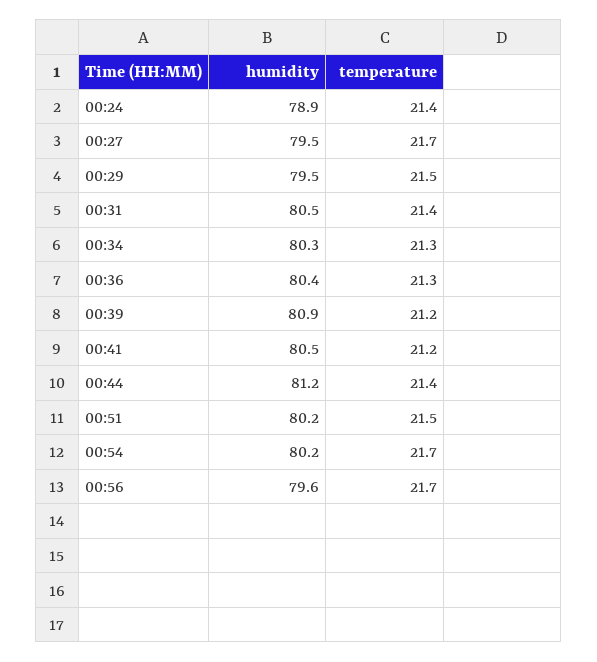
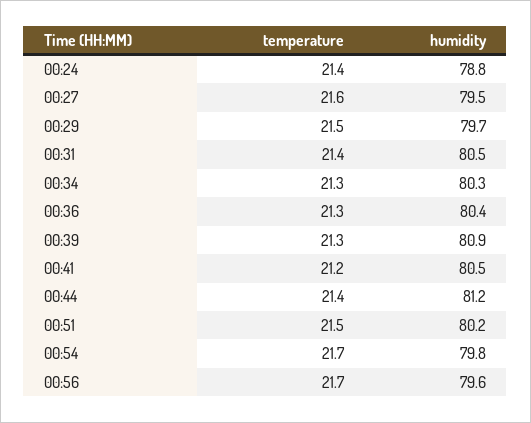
  {
    "humidity": {
-     "00:24": 78.9,
+     "00:24": 78.8,
      "00:27": 79.5,
-     "00:29": 79.5,
+     "00:29": 79.7,
      "00:31": 80.5,
      "00:34": 80.3,
      "00:36": 80.4,
      "00:39": 80.9,
      "00:41": 80.5,
      "00:44": 81.2,
      "00:51": 80.2,
-     "00:54": 80.2,
+     "00:54": 79.8,
      "00:56": 79.6
    },
    "temperature": {
      "00:24": 21.4,
-     "00:27": 21.7,
+     "00:27": 21.6,
      "00:29": 21.5,
      "00:31": 21.4,
      "00:34": 21.3,
      "00:36": 21.3,
-     "00:39": 21.2,
+     "00:39": 21.3,
      "00:41": 21.2,
      "00:44": 21.4,
      "00:51": 21.5,
      "00:54": 21.7,
      "00:56": 21.7
    }
  }

